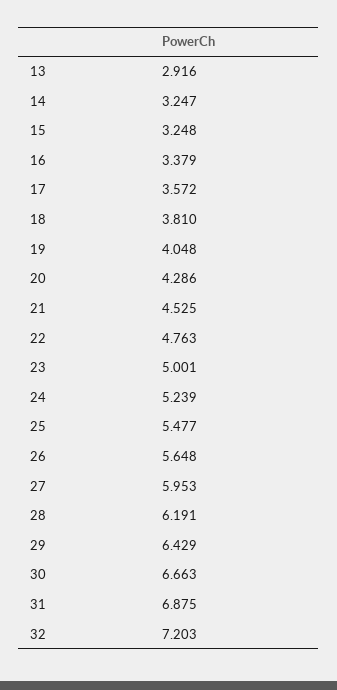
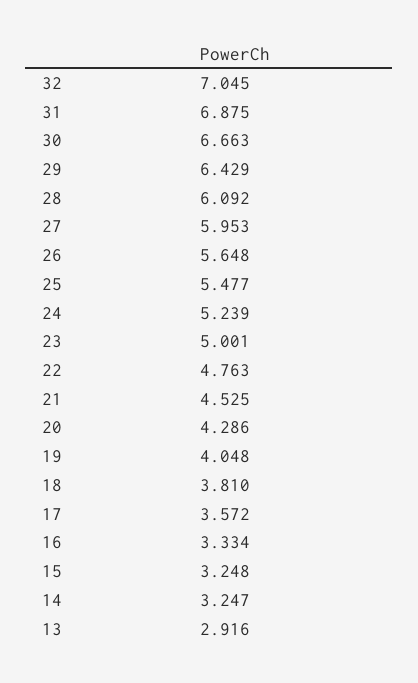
  {
    "13": 2.916,
    "14": 3.247,
    "15": 3.248,
-   "16": 3.379,
+   "16": 3.334,
    "17": 3.572,
    "18": 3.81,
    "19": 4.048,
    "20": 4.286,
    "21": 4.525,
    "22": 4.763,
    "23": 5.001,
    "24": 5.239,
    "25": 5.477,
    "26": 5.648,
    "27": 5.953,
-   "28": 6.191,
+   "28": 6.092,
    "29": 6.429,
    "30": 6.663,
    "31": 6.875,
-   "32": 7.203
+   "32": 7.045
  }

